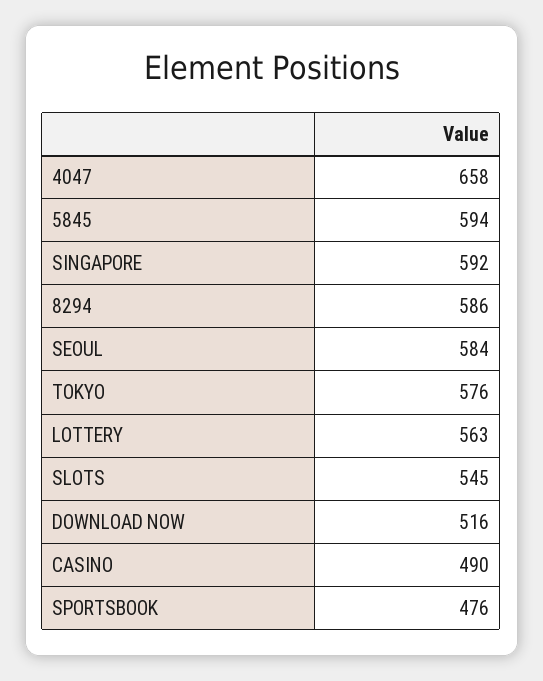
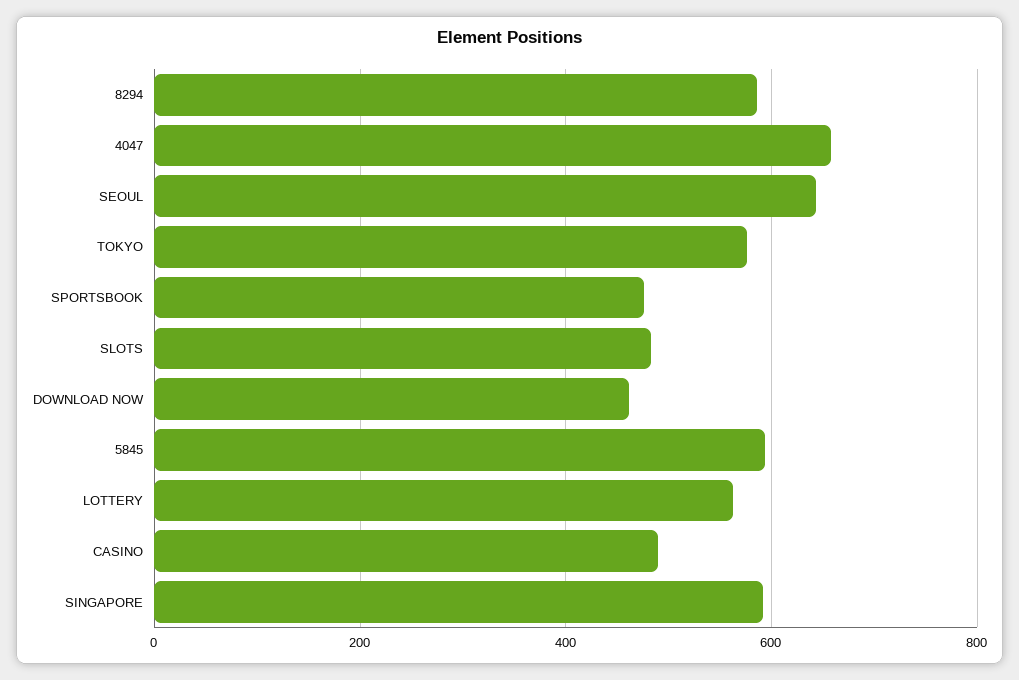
  {
    "4047": 658,
    "5845": 594,
    "SINGAPORE": 592,
    "8294": 586,
-   "SEOUL": 584,
+   "SEOUL": 640,
    "TOKYO": 576,
    "LOTTERY": 563,
-   "SLOTS": 545,
+   "SLOTS": 480,
-   "DOWNLOAD NOW": 516,
+   "DOWNLOAD NOW": 460,
    "CASINO": 490,
    "SPORTSBOOK": 476
  }

